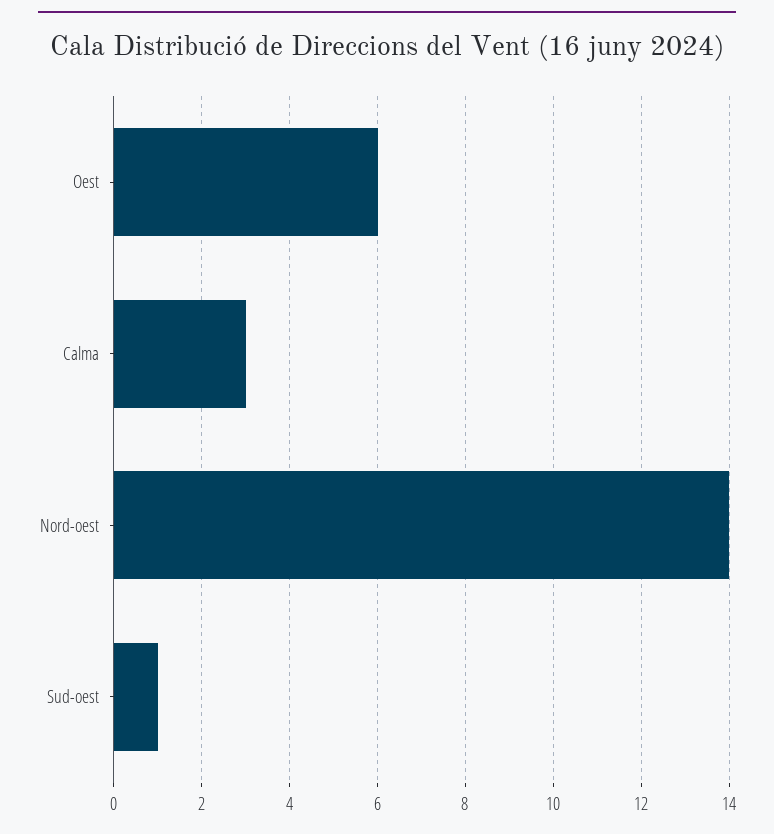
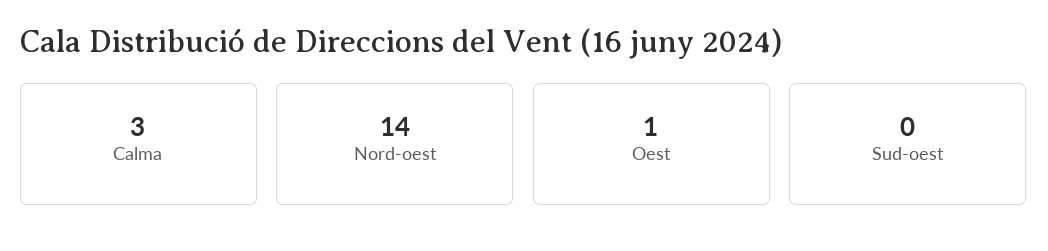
  {
-   "Oest": 6,
+   "Oest": 1,
    "Calma": 3,
    "Nord-oest": 14,
-   "Sud-oest": 1
+   "Sud-oest": 0
  }

